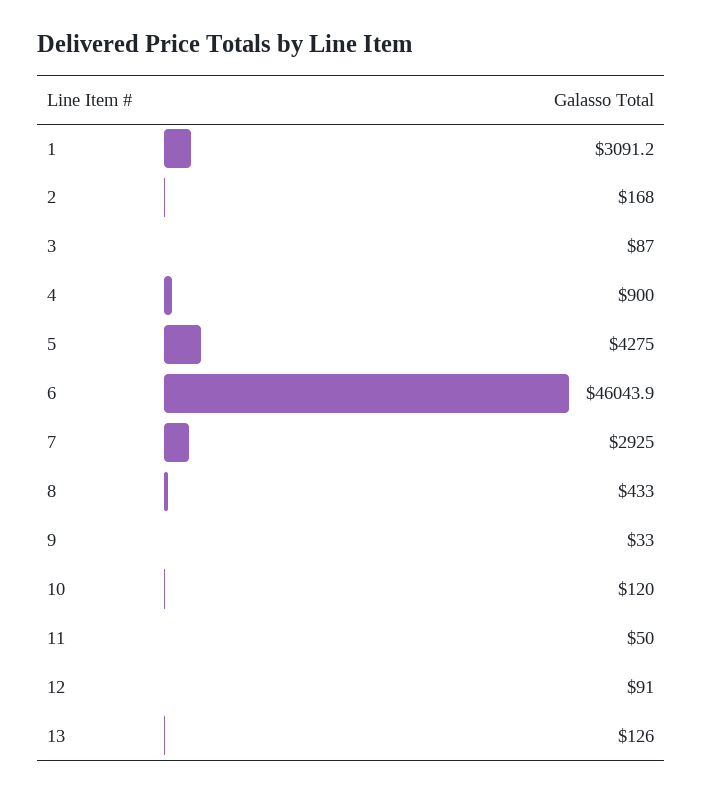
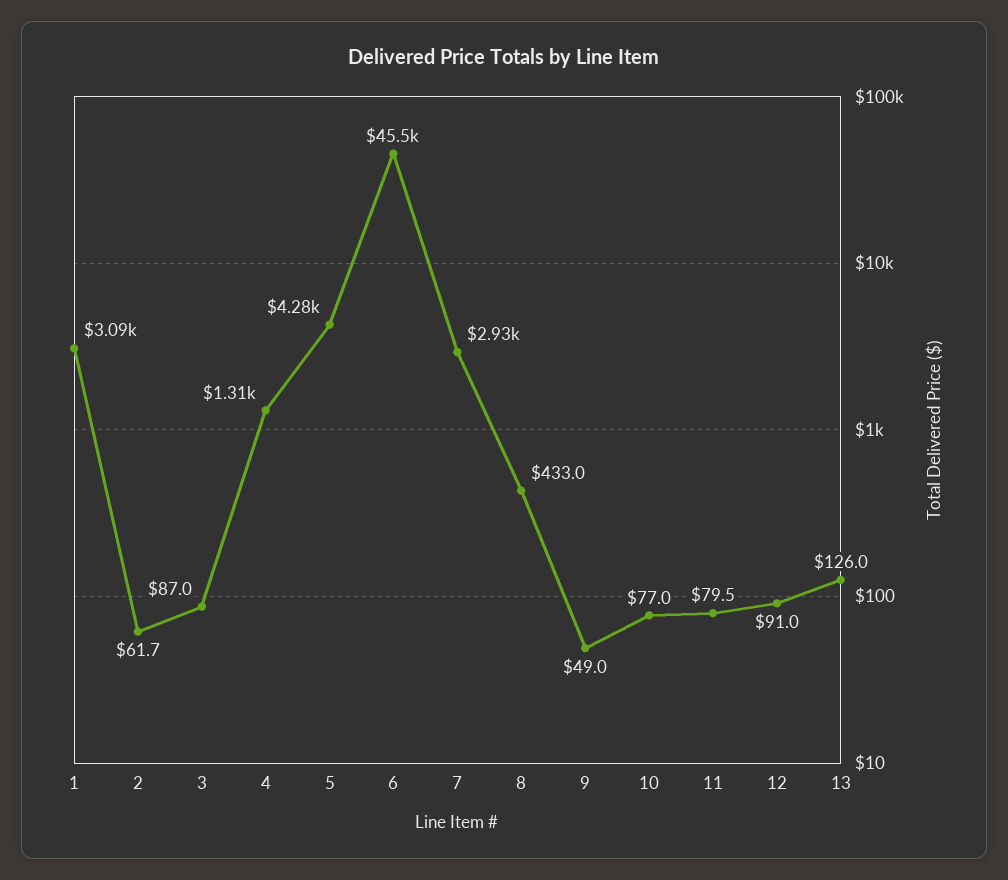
  {
    "1": 3091.2,
-   "2": 168,
+   "2": 61.7,
    "3": 87,
-   "4": 900,
+   "4": 1310,
    "5": 4275,
-   "6": 46043.9,
+   "6": 45500,
    "7": 2925,
    "8": 433,
-   "9": 33,
+   "9": 49,
-   "10": 120,
+   "10": 77,
-   "11": 50,
+   "11": 79.5,
    "12": 91,
    "13": 126
  }

